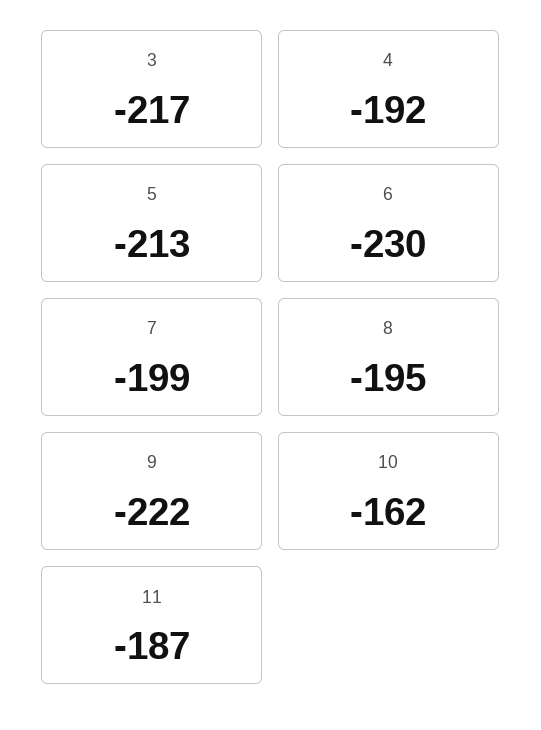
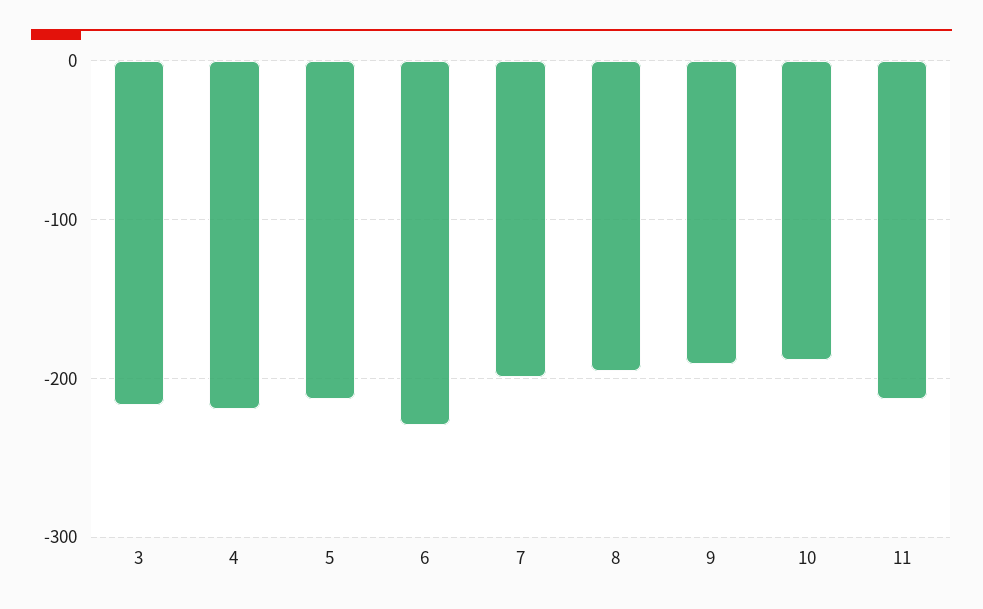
  {
    "3": -217,
-   "4": -192,
+   "4": -220,
    "5": -213,
    "6": -230,
    "7": -199,
    "8": -195,
-   "9": -222,
+   "9": -190,
-   "10": -162,
+   "10": -190,
-   "11": -187
+   "11": -210
  }

